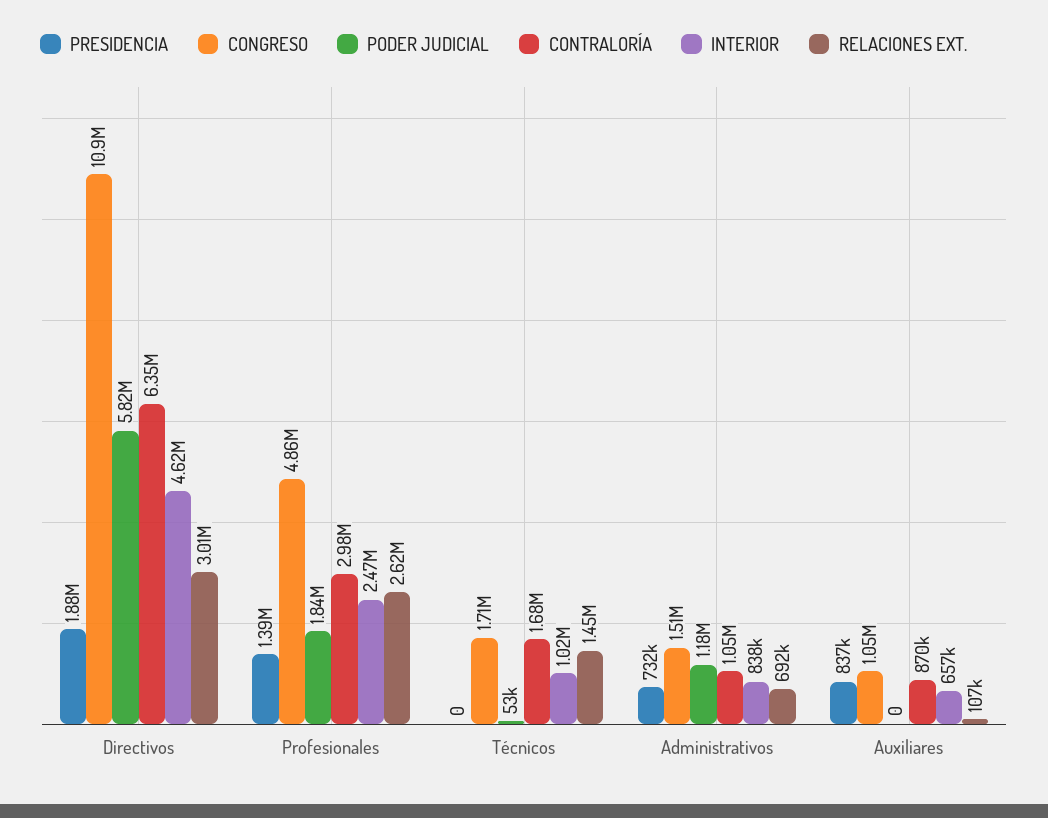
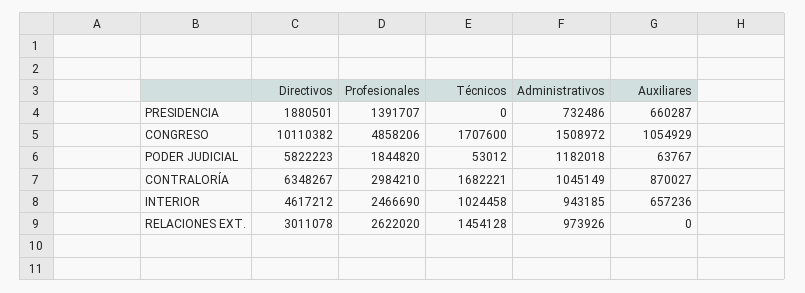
  {
    "PRESIDENCIA": {
      "Directivos": 1880501,
      "Profesionales": 1391707,
      "Técnicos": 0,
      "Administrativos": 732486,
-     "Auxiliares": 837000
+     "Auxiliares": 660287
    },
    "CONGRESO": {
-     "Directivos": 10900000,
+     "Directivos": 10110382,
      "Profesionales": 4858206,
      "Técnicos": 1707600,
      "Administrativos": 1508972,
      "Auxiliares": 1054929
    },
    "PODER JUDICIAL": {
      "Directivos": 5822223,
      "Profesionales": 1844820,
      "Técnicos": 53012,
      "Administrativos": 1182018,
-     "Auxiliares": 0
+     "Auxiliares": 63767
    },
    "CONTRALORÍA": {
      "Directivos": 6348267,
      "Profesionales": 2984210,
      "Técnicos": 1682221,
      "Administrativos": 1045149,
      "Auxiliares": 870027
    },
    "INTERIOR": {
      "Directivos": 4617212,
      "Profesionales": 2466690,
      "Técnicos": 1024458,
-     "Administrativos": 838000,
+     "Administrativos": 943185,
      "Auxiliares": 657236
    },
    "RELACIONES EXT.": {
      "Directivos": 3011078,
      "Profesionales": 2622020,
      "Técnicos": 1454128,
-     "Administrativos": 692000,
+     "Administrativos": 973926,
-     "Auxiliares": 107000
+     "Auxiliares": 0
    }
  }

